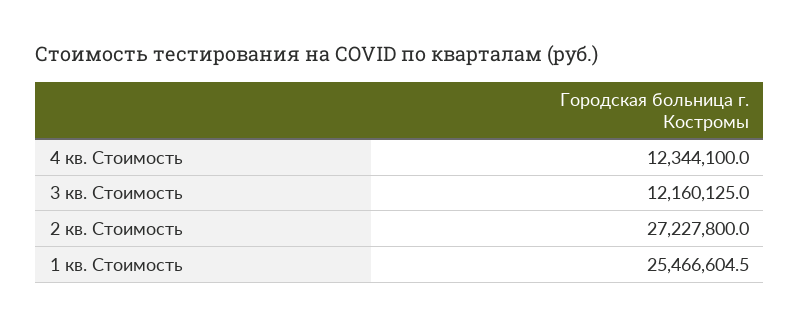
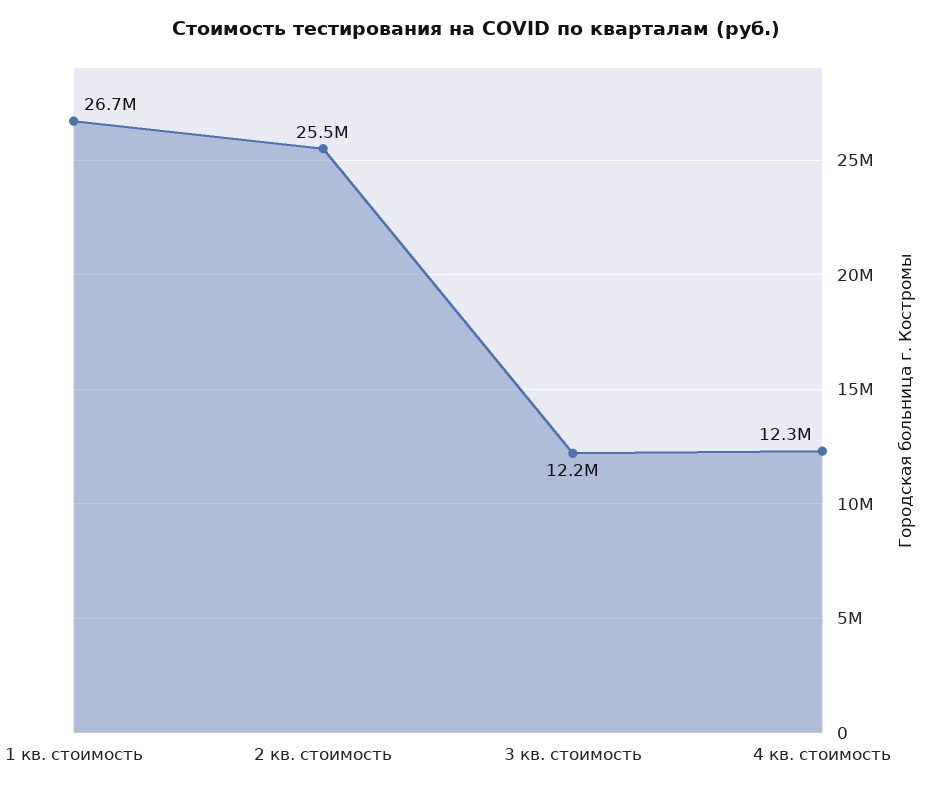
  {
    "4 кв. Стоимость": 12344100,
    "3 кв. Стоимость": 12160125,
-   "2 кв. Стоимость": 27227800,
+   "2 кв. Стоимость": 25500000,
-   "1 кв. Стоимость": 25466604.5
+   "1 кв. Стоимость": 26700000
  }

